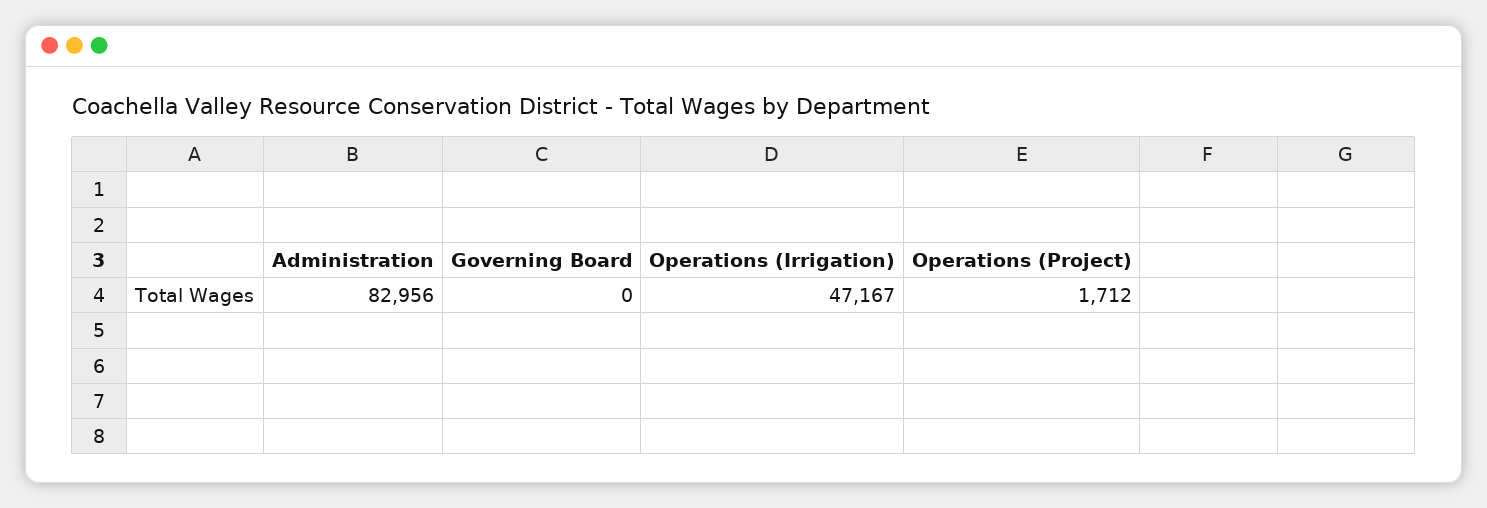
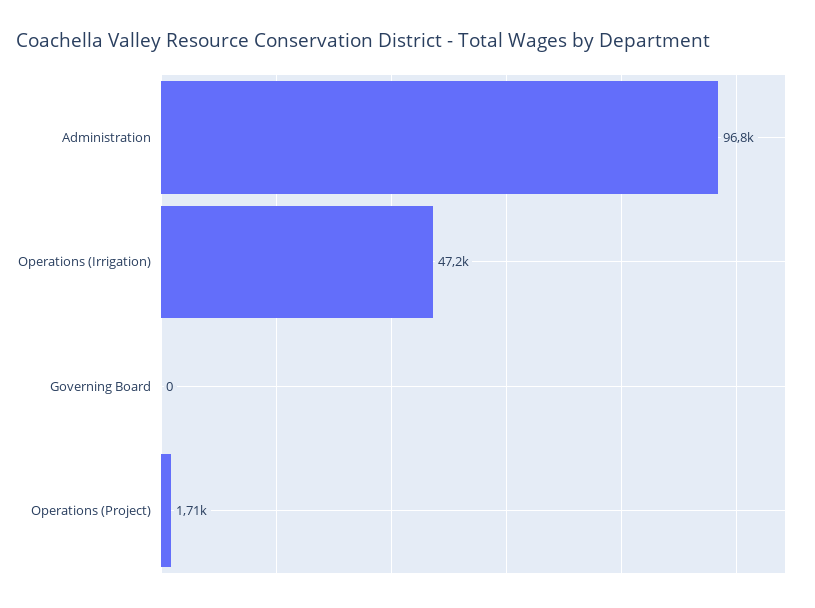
  {
-   "Administration": 82956,
+   "Administration": 96800,
    "Governing Board": 0,
    "Operations (Irrigation)": 47167,
    "Operations (Project)": 1712
  }

